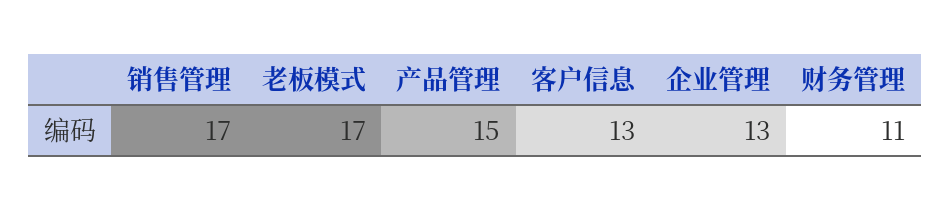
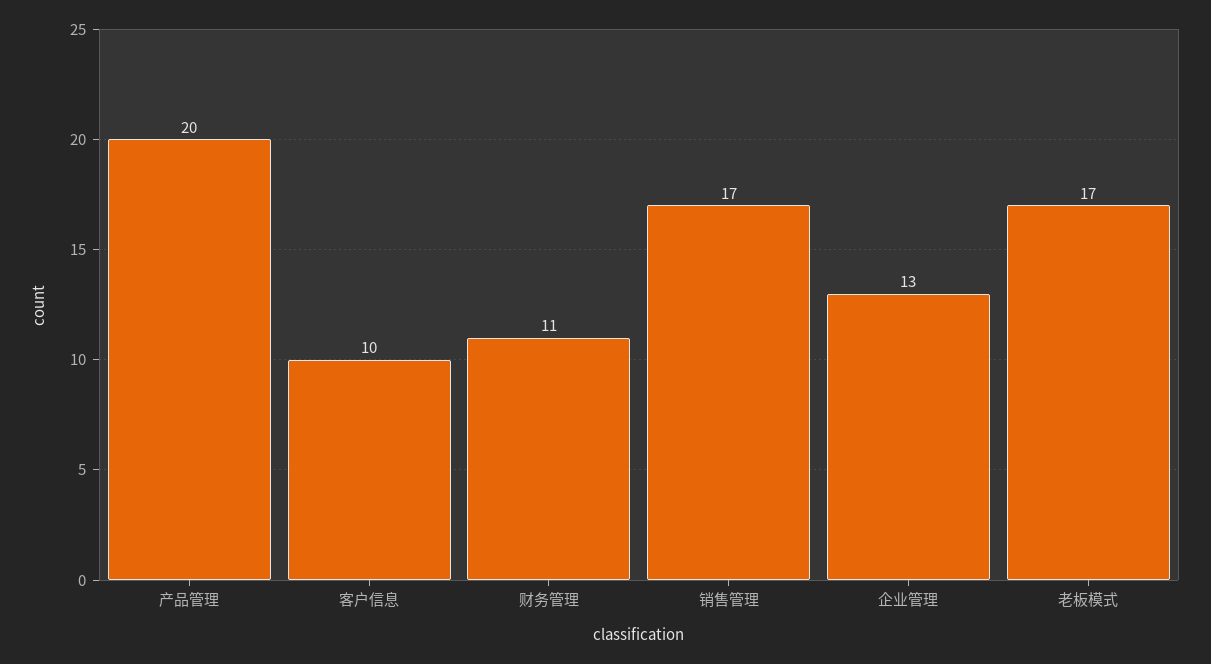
  {
    "销售管理": 17,
    "老板模式": 17,
-   "产品管理": 15,
+   "产品管理": 20,
-   "客户信息": 13,
+   "客户信息": 10,
    "企业管理": 13,
    "财务管理": 11
  }

